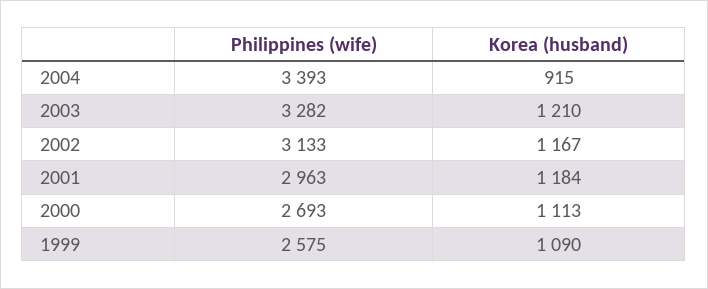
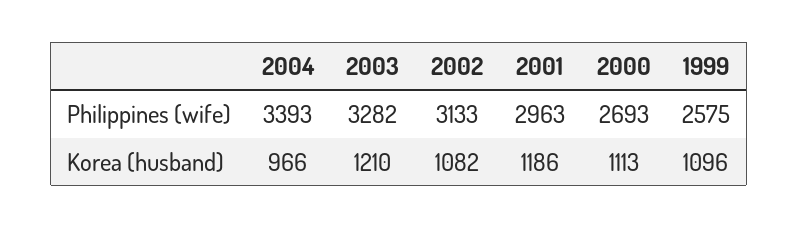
  {
    "Philippines (wife)": {
      "2004": 3393,
      "2003": 3282,
      "2002": 3133,
      "2001": 2963,
      "2000": 2693,
      "1999": 2575
    },
    "Korea (husband)": {
-     "2004": 915,
+     "2004": 966,
      "2003": 1210,
-     "2002": 1167,
+     "2002": 1082,
-     "2001": 1184,
+     "2001": 1186,
      "2000": 1113,
-     "1999": 1090
+     "1999": 1096
    }
  }

